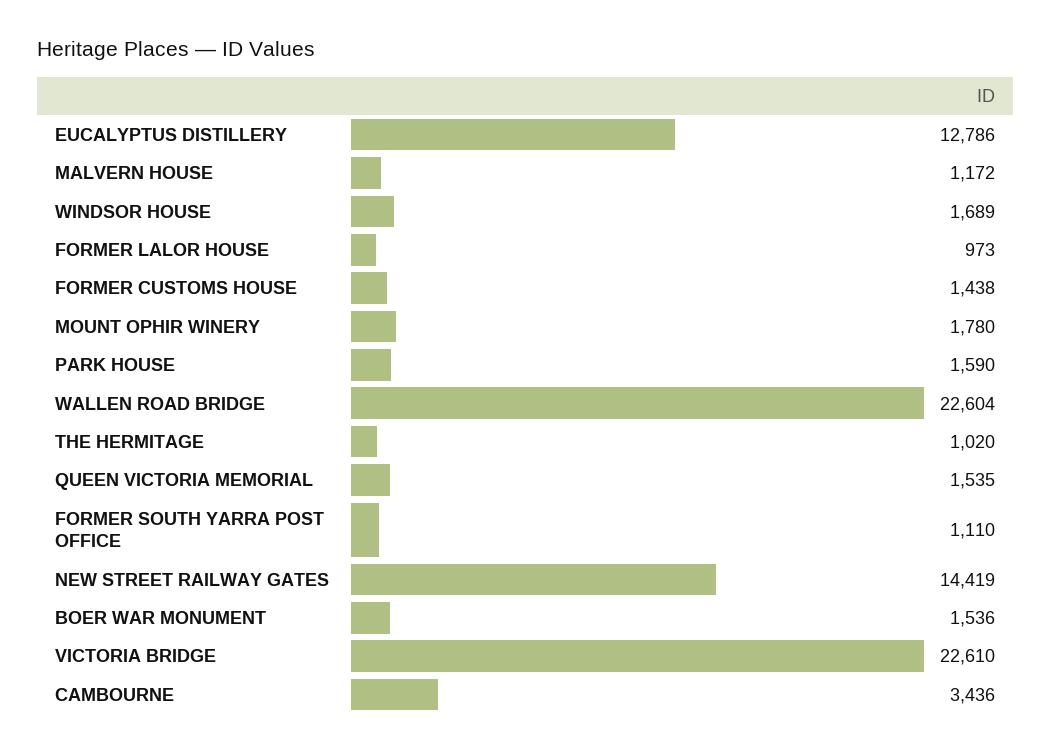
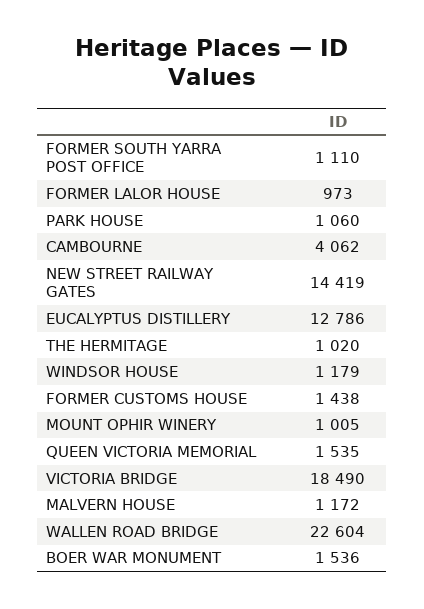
  {
    "EUCALYPTUS DISTILLERY": 12786,
    "MALVERN HOUSE": 1172,
-   "WINDSOR HOUSE": 1689,
+   "WINDSOR HOUSE": 1179,
    "FORMER LALOR HOUSE": 973,
    "FORMER CUSTOMS HOUSE": 1438,
-   "MOUNT OPHIR WINERY": 1780,
+   "MOUNT OPHIR WINERY": 1005,
-   "PARK HOUSE": 1590,
+   "PARK HOUSE": 1060,
    "WALLEN ROAD BRIDGE": 22604,
    "THE HERMITAGE": 1020,
    "QUEEN VICTORIA MEMORIAL": 1535,
    "FORMER SOUTH YARRA POST OFFICE": 1110,
    "NEW STREET RAILWAY GATES": 14419,
    "BOER WAR MONUMENT": 1536,
-   "VICTORIA BRIDGE": 22610,
+   "VICTORIA BRIDGE": 18490,
-   "CAMBOURNE": 3436
+   "CAMBOURNE": 4062
  }

